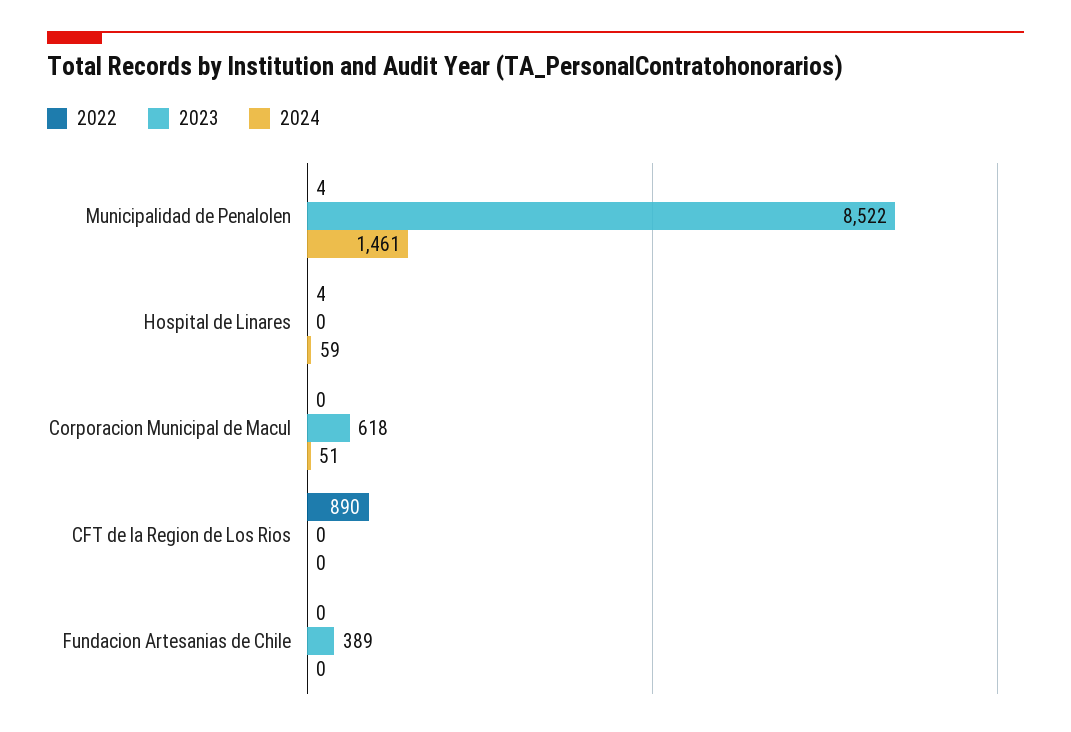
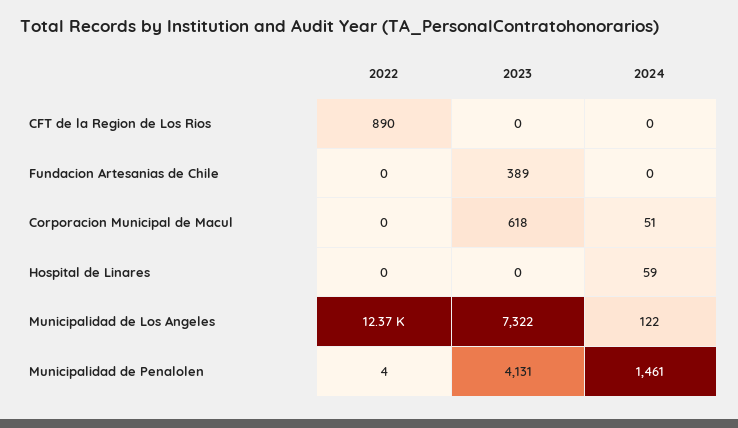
  {
    "2022": {
      "Municipalidad de Penalolen": 4,
-     "Hospital de Linares": 4,
+     "Hospital de Linares": 0,
      "Corporacion Municipal de Macul": 0,
      "CFT de la Region de Los Rios": 890,
-     "Fundacion Artesanias de Chile": 0
+     "Fundacion Artesanias de Chile": 0,
+     "Municipalidad de Los Angeles": 12370
    },
    "2023": {
-     "Municipalidad de Penalolen": 8522,
+     "Municipalidad de Penalolen": 4131,
      "Hospital de Linares": 0,
      "Corporacion Municipal de Macul": 618,
      "CFT de la Region de Los Rios": 0,
-     "Fundacion Artesanias de Chile": 389
+     "Fundacion Artesanias de Chile": 389,
+     "Municipalidad de Los Angeles": 7322
    },
    "2024": {
      "Municipalidad de Penalolen": 1461,
      "Hospital de Linares": 59,
      "Corporacion Municipal de Macul": 51,
      "CFT de la Region de Los Rios": 0,
-     "Fundacion Artesanias de Chile": 0
+     "Fundacion Artesanias de Chile": 0,
+     "Municipalidad de Los Angeles": 122
    }
  }

